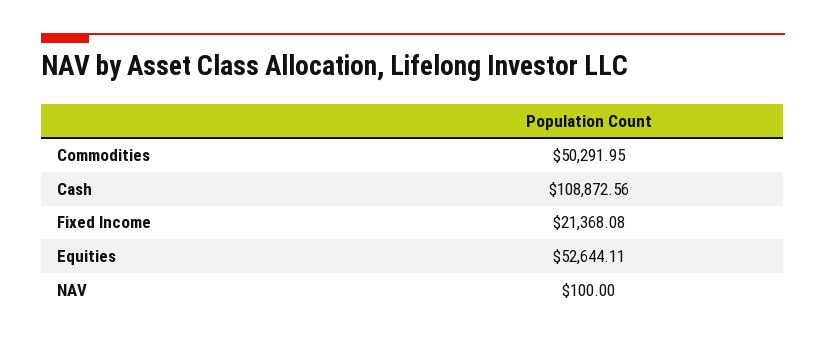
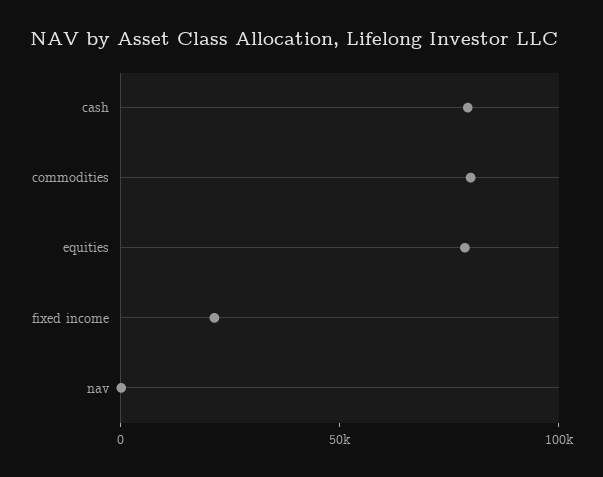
  {
-   "Commodities": 50291.95,
+   "Commodities": 80000,
-   "Cash": 108872.56,
+   "Cash": 80000,
    "Fixed Income": 21368.08,
-   "Equities": 52644.11,
+   "Equities": 80000,
    "NAV": 100
  }

